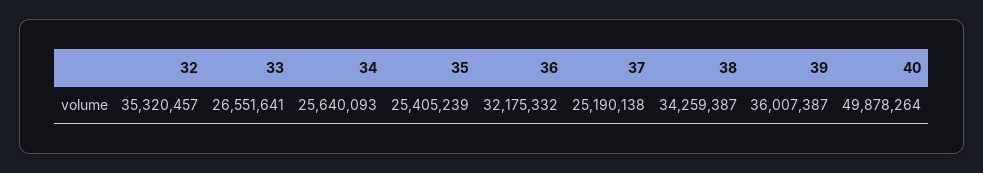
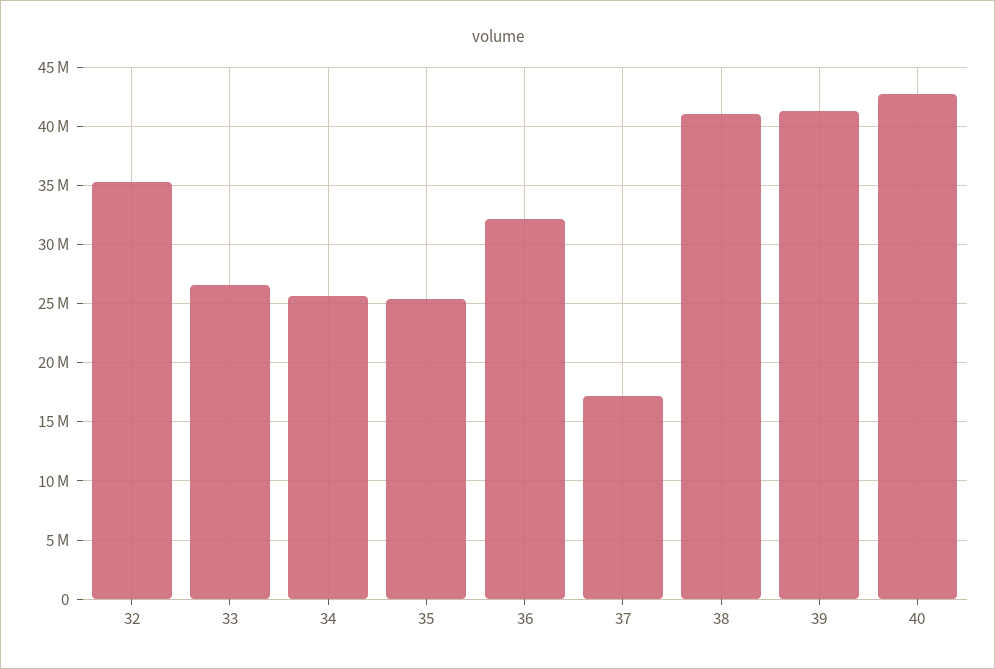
  {
    "32": 35320457,
    "33": 26551641,
    "34": 25640093,
    "35": 25405239,
    "36": 32175332,
-   "37": 25190138,
+   "37": 17000000,
-   "38": 34259387,
+   "38": 41000000,
-   "39": 36007387,
+   "39": 41000000,
-   "40": 49878264
+   "40": 43000000
  }

